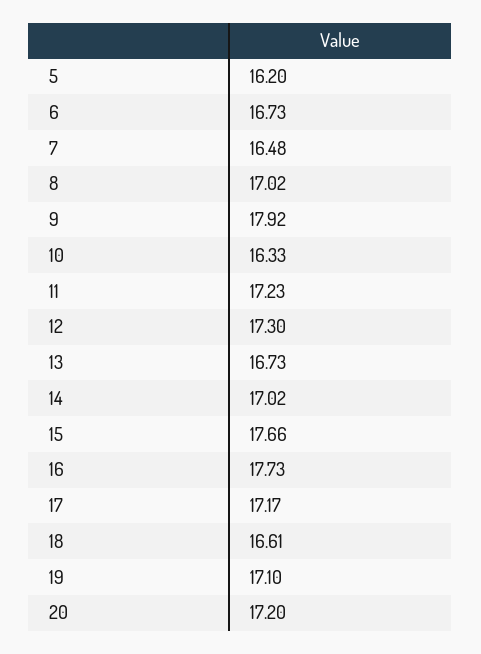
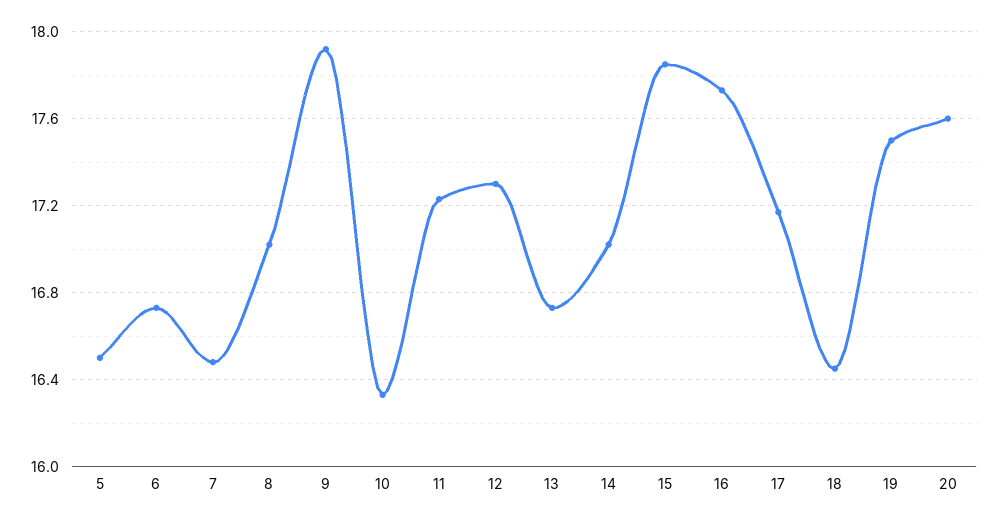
  {
-   "5": 16.2,
+   "5": 16.5,
    "6": 16.73,
    "7": 16.48,
    "8": 17.02,
    "9": 17.92,
    "10": 16.33,
    "11": 17.23,
    "12": 17.3,
    "13": 16.73,
    "14": 17.02,
-   "15": 17.66,
+   "15": 17.85,
    "16": 17.73,
    "17": 17.17,
-   "18": 16.61,
+   "18": 16.45,
-   "19": 17.1,
+   "19": 17.5,
-   "20": 17.2
+   "20": 17.6
  }

